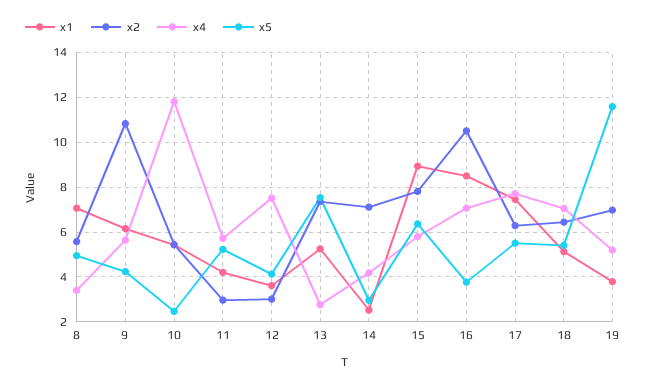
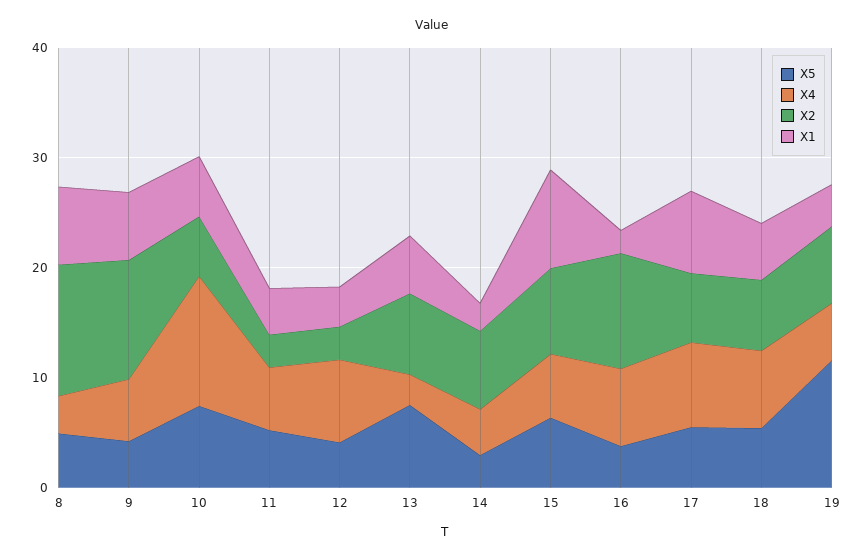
  {
    "x1": {
      "8": 7,
      "9": 6,
      "10": 5.5,
      "11": 4,
      "12": 3.5,
      "13": 5.5,
      "14": 2.5,
      "15": 9,
-     "16": 8.5,
+     "16": 2,
      "17": 7.5,
      "18": 5,
      "19": 4
    },
    "x2": {
-     "8": 5.5,
+     "8": 12,
      "9": 11,
      "10": 5.5,
      "11": 3,
      "12": 3,
      "13": 7.5,
      "14": 7,
      "15": 8,
      "16": 10.5,
      "17": 6.5,
      "18": 6.5,
      "19": 7
    },
    "x4": {
      "8": 3.5,
      "9": 5.5,
      "10": 12,
      "11": 5.5,
      "12": 7.5,
      "13": 3,
      "14": 4,
      "15": 6,
      "16": 7,
      "17": 7.5,
      "18": 7,
      "19": 5
    },
    "x5": {
      "8": 5,
      "9": 4,
-     "10": 2.5,
+     "10": 8,
      "11": 5,
      "12": 4,
      "13": 7.5,
      "14": 3,
      "15": 6.5,
      "16": 4,
      "17": 5.5,
      "18": 5.5,
      "19": 11.5
    }
  }

